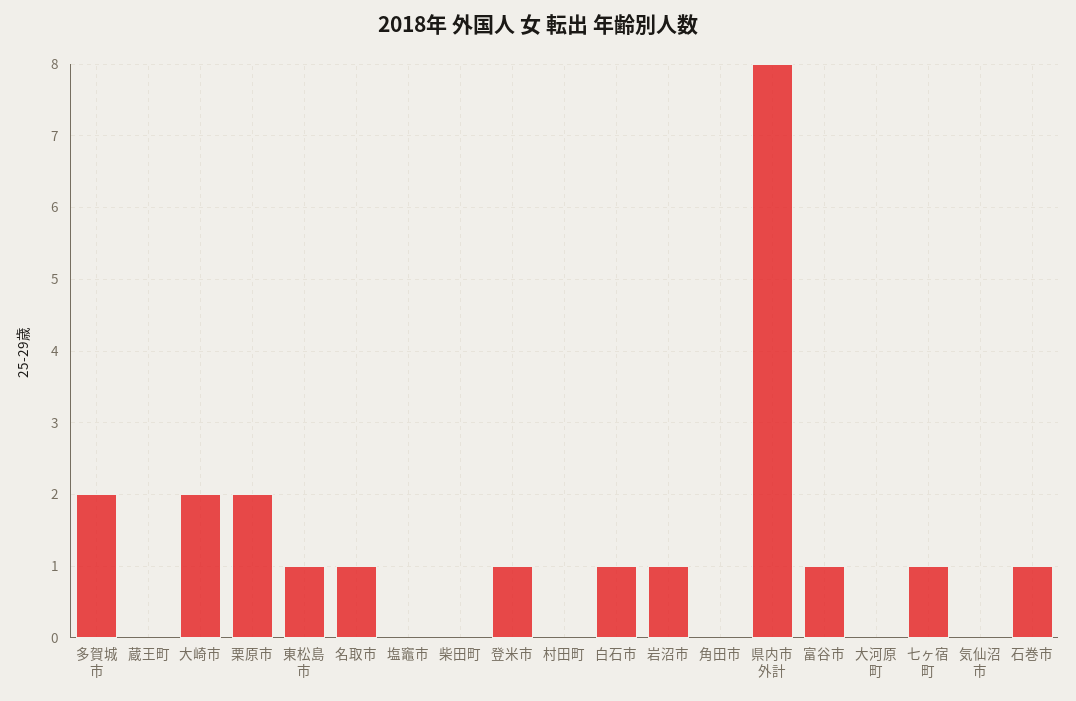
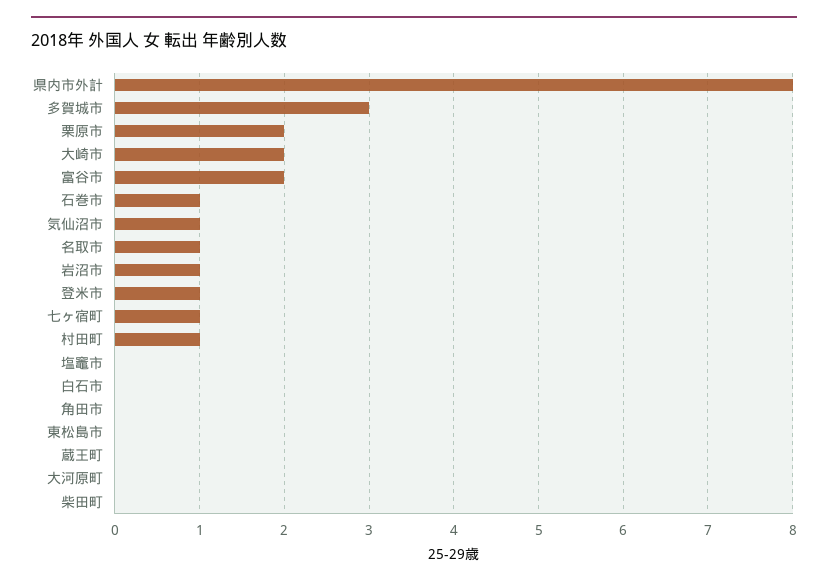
  {
-   "多賀城市": 2,
+   "多賀城市": 3,
    "蔵王町": 0,
    "大崎市": 2,
    "栗原市": 2,
-   "東松島市": 1,
+   "東松島市": 0,
    "名取市": 1,
    "塩竈市": 0,
    "柴田町": 0,
    "登米市": 1,
-   "村田町": 0,
+   "村田町": 1,
-   "白石市": 1,
+   "白石市": 0,
    "岩沼市": 1,
    "角田市": 0,
    "県内市外計": 8,
-   "富谷市": 1,
+   "富谷市": 2,
    "大河原町": 0,
    "七ヶ宿町": 1,
-   "気仙沼市": 0,
+   "気仙沼市": 1,
    "石巻市": 1
  }

